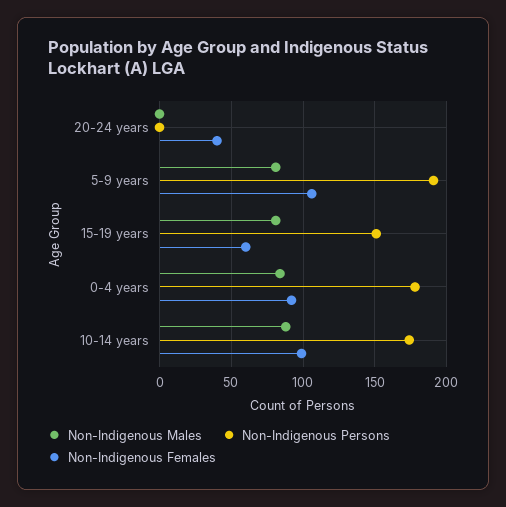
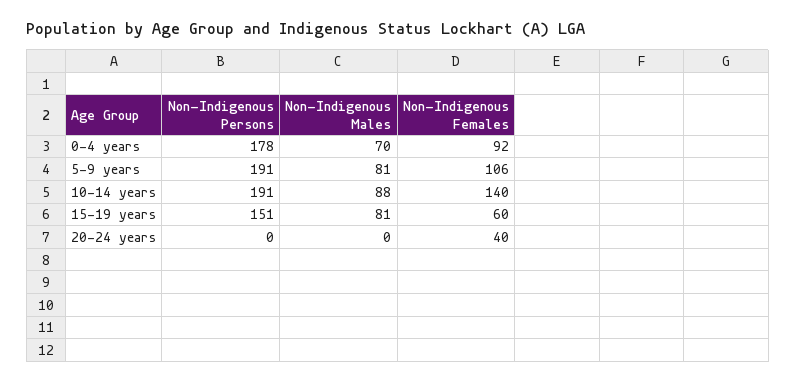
  {
    "Non-Indigenous Males": {
      "20-24 years": 0,
      "5-9 years": 81,
      "15-19 years": 81,
-     "0-4 years": 85,
+     "0-4 years": 70,
      "10-14 years": 88
    },
    "Non-Indigenous Persons": {
      "20-24 years": 0,
      "5-9 years": 191,
      "15-19 years": 151,
      "0-4 years": 178,
-     "10-14 years": 175
+     "10-14 years": 191
    },
    "Non-Indigenous Females": {
      "20-24 years": 40,
      "5-9 years": 106,
      "15-19 years": 60,
      "0-4 years": 92,
-     "10-14 years": 100
+     "10-14 years": 140
    }
  }

